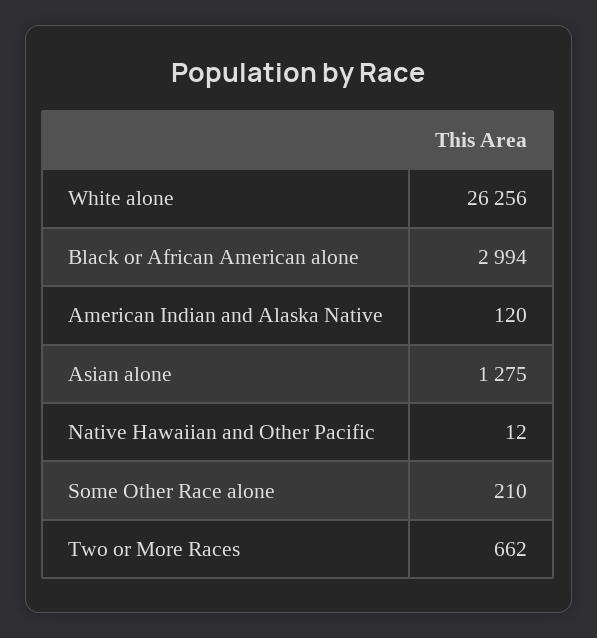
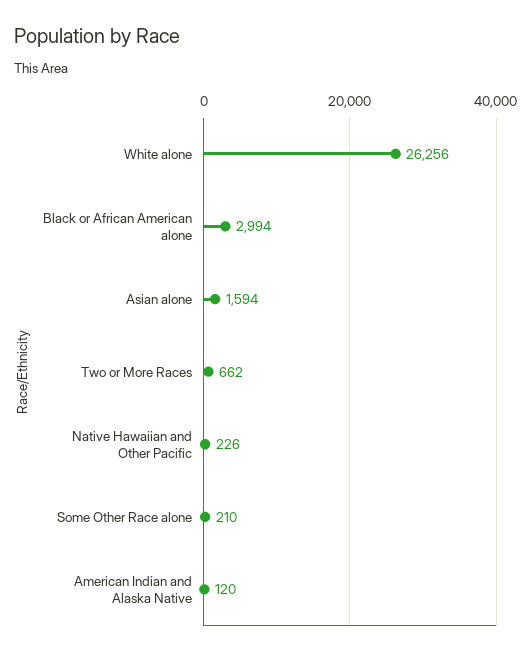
  {
    "White alone": 26256,
    "Black or African American alone": 2994,
    "American Indian and Alaska Native": 120,
-   "Asian alone": 1275,
+   "Asian alone": 1594,
-   "Native Hawaiian and Other Pacific": 12,
+   "Native Hawaiian and Other Pacific": 226,
    "Some Other Race alone": 210,
    "Two or More Races": 662
  }

